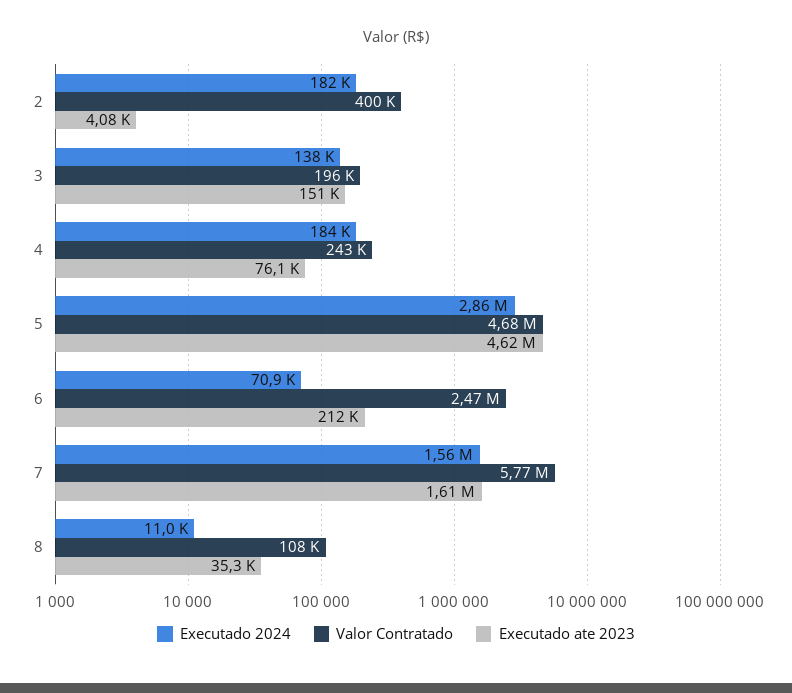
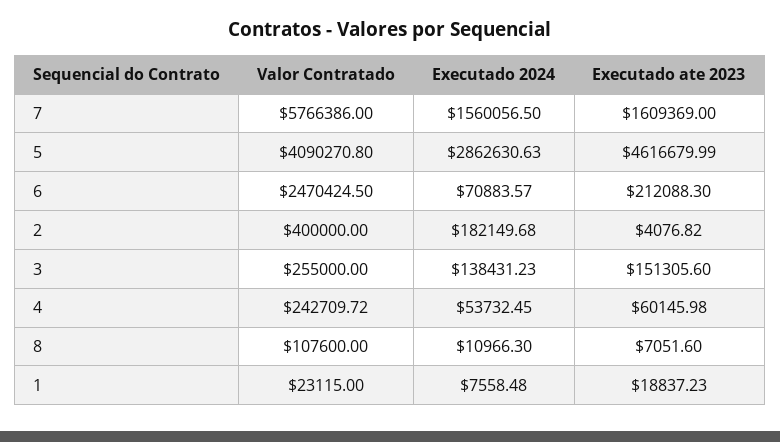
  {
    "Executado 2024": {
      "2": 182149.68,
      "3": 138431.23,
-     "4": 184000,
+     "4": 53732.45,
      "5": 2862630.63,
      "6": 70883.57,
      "7": 1560056.5,
-     "8": 10966.3
+     "8": 10966.3,
+     "1": 7558.48
    },
    "Valor Contratado": {
      "2": 400000,
-     "3": 196000,
+     "3": 255000,
      "4": 242709.72,
-     "5": 4680000,
+     "5": 4090270.8,
      "6": 2470424.5,
      "7": 5766386,
-     "8": 107600
+     "8": 107600,
+     "1": 23115
    },
    "Executado ate 2023": {
      "2": 4076.82,
      "3": 151305.6,
-     "4": 76100,
+     "4": 60145.98,
      "5": 4616679.99,
      "6": 212088.3,
      "7": 1609369,
-     "8": 35300
+     "8": 7051.6,
+     "1": 18837.23
    }
  }

